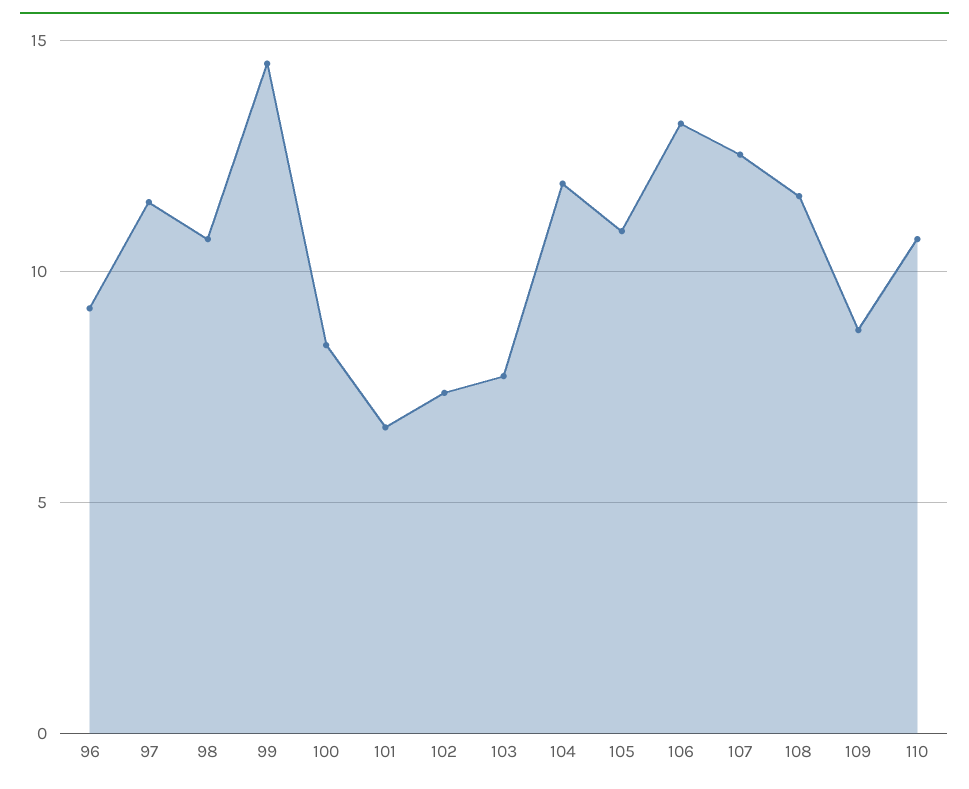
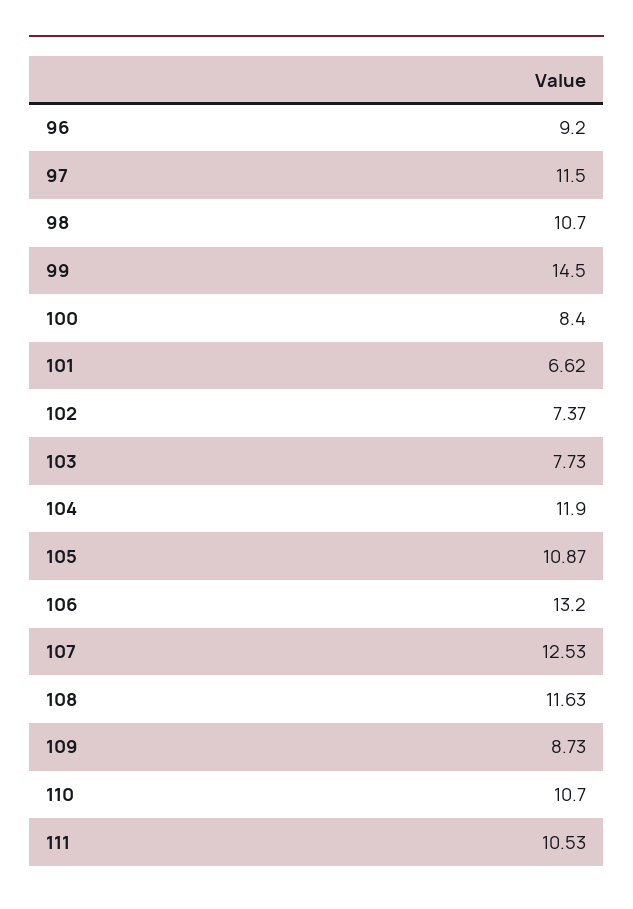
  {
    "96": 9.2,
    "97": 11.5,
    "98": 10.7,
    "99": 14.5,
    "100": 8.4,
    "101": 6.62,
    "102": 7.37,
    "103": 7.73,
    "104": 11.9,
    "105": 10.87,
    "106": 13.2,
    "107": 12.53,
    "108": 11.63,
    "109": 8.73,
-   "110": 10.7
+   "110": 10.7,
+   "111": 10.53
  }

